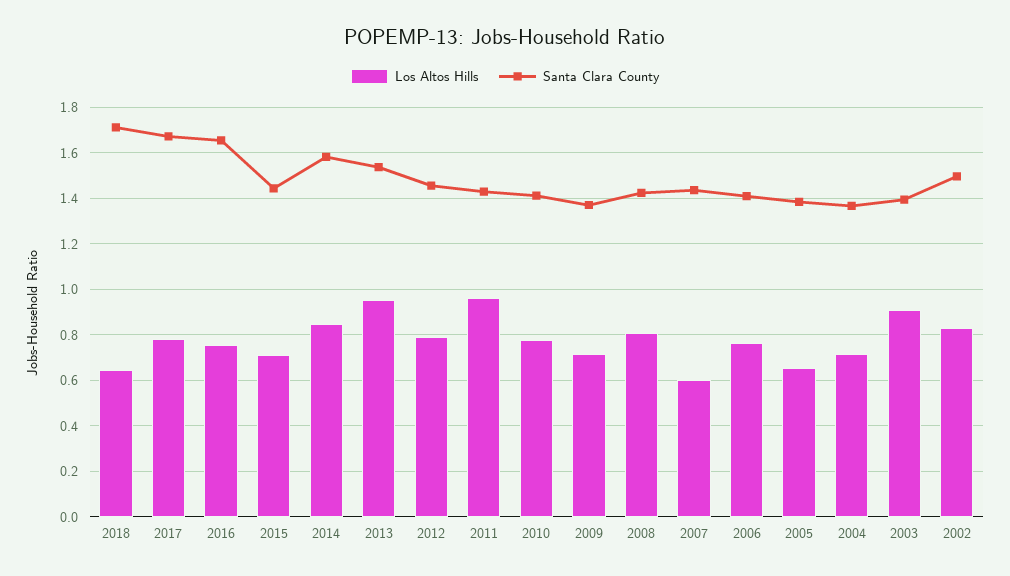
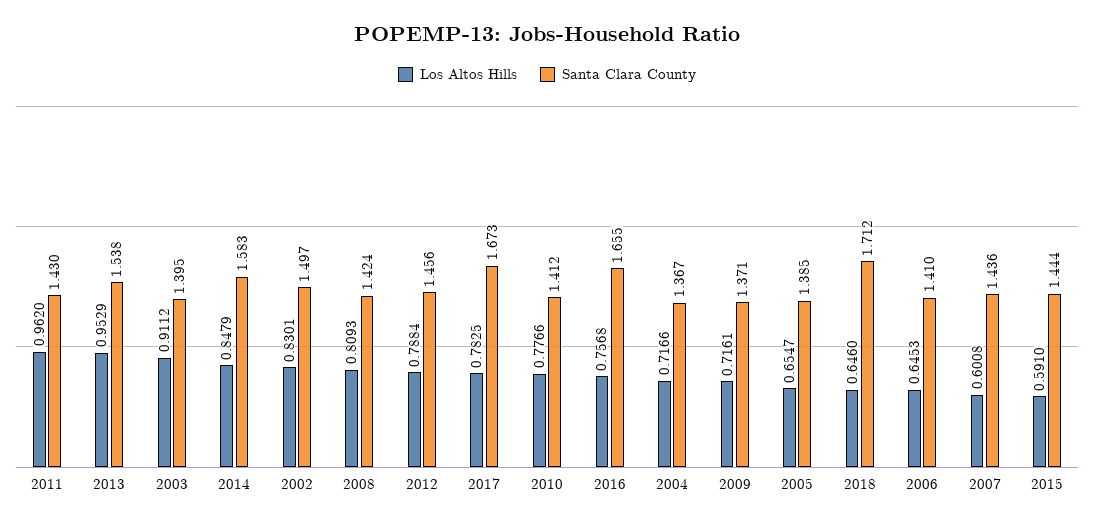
  {
    "Los Altos Hills": {
      "2018": 0.646,
      "2017": 0.7825,
      "2016": 0.7568,
-     "2015": 0.7,
+     "2015": 0.591,
      "2014": 0.8479,
      "2013": 0.9529,
      "2012": 0.7884,
      "2011": 0.962,
      "2010": 0.7766,
      "2009": 0.7161,
      "2008": 0.8093,
      "2007": 0.6008,
-     "2006": 0.75,
+     "2006": 0.6453,
      "2005": 0.6547,
      "2004": 0.7166,
      "2003": 0.9112,
      "2002": 0.8301
    },
    "Santa Clara County": {
      "2018": 1.712,
      "2017": 1.673,
      "2016": 1.655,
      "2015": 1.444,
      "2014": 1.583,
      "2013": 1.538,
      "2012": 1.456,
      "2011": 1.43,
      "2010": 1.412,
      "2009": 1.371,
      "2008": 1.424,
      "2007": 1.436,
      "2006": 1.41,
      "2005": 1.385,
      "2004": 1.367,
      "2003": 1.395,
      "2002": 1.497
    }
  }

